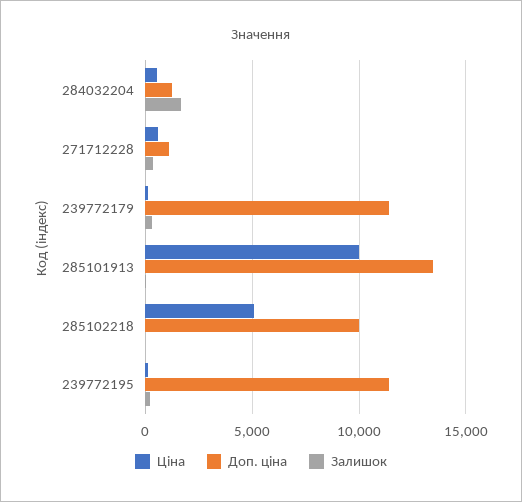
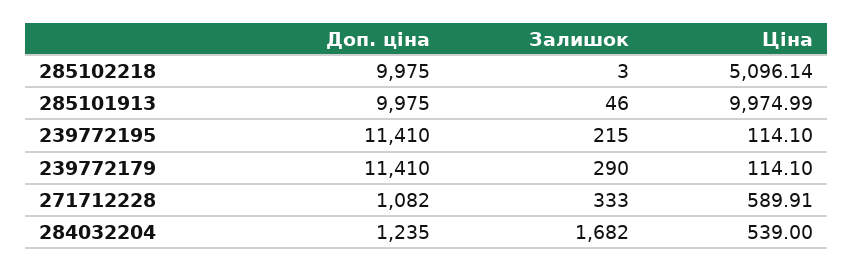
  {
    "Ціна": {
      "284032204": 539,
      "271712228": 589.91,
      "239772179": 114.1,
      "285101913": 9974.99,
      "285102218": 5096.14,
      "239772195": 114.1
    },
    "Доп. ціна": {
      "284032204": 1235,
      "271712228": 1082,
      "239772179": 11410,
-     "285101913": 13500,
+     "285101913": 9975,
      "285102218": 9975,
      "239772195": 11410
    },
    "Залишок": {
      "284032204": 1682,
      "271712228": 333,
      "239772179": 290,
      "285101913": 46,
      "285102218": 3,
      "239772195": 215
    }
  }

